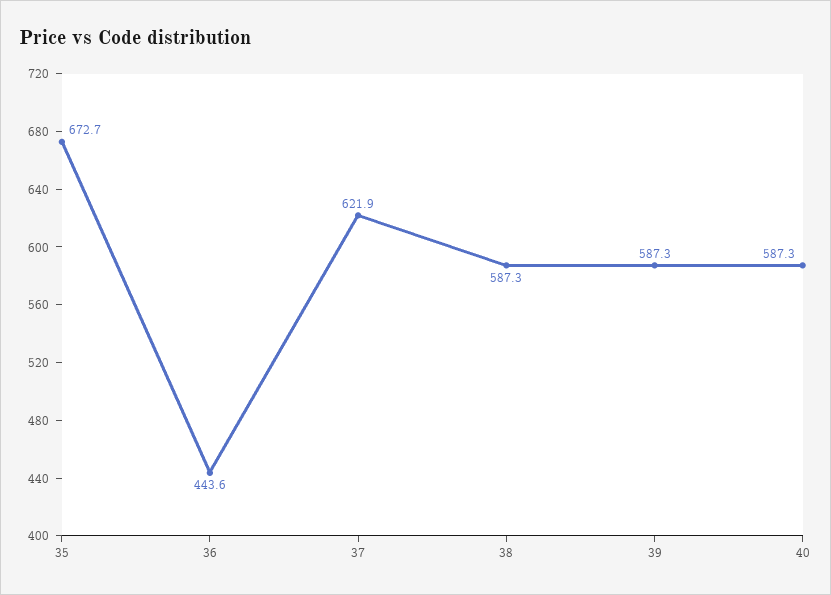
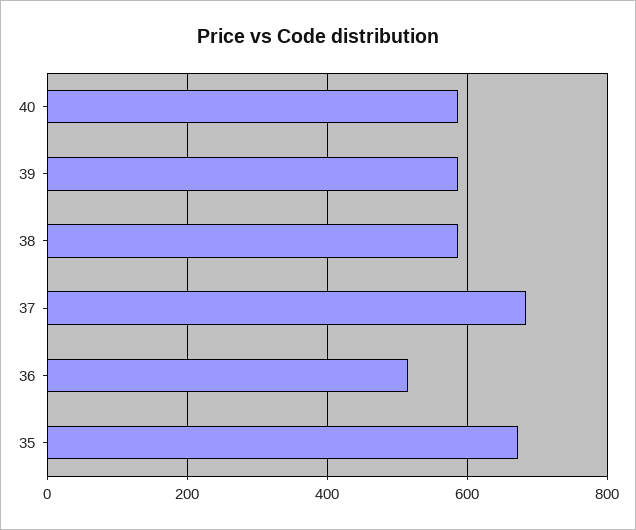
  {
    "35": 672.7,
-   "36": 443.6,
+   "36": 520,
-   "37": 621.9,
+   "37": 680,
    "38": 587.3,
    "39": 587.3,
    "40": 587.3
  }

